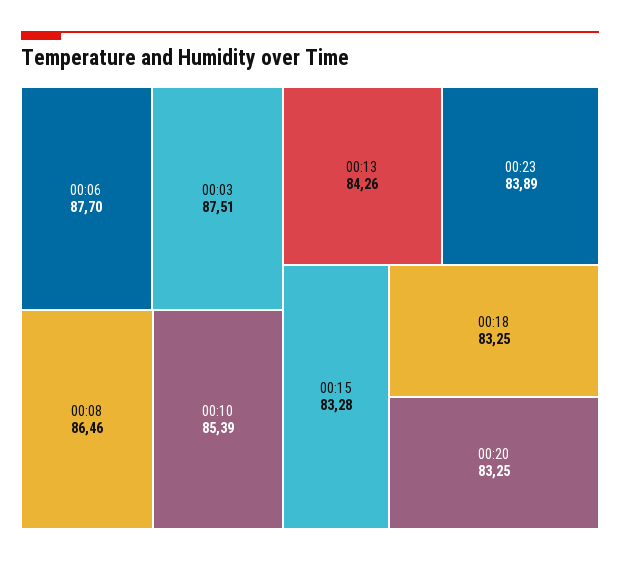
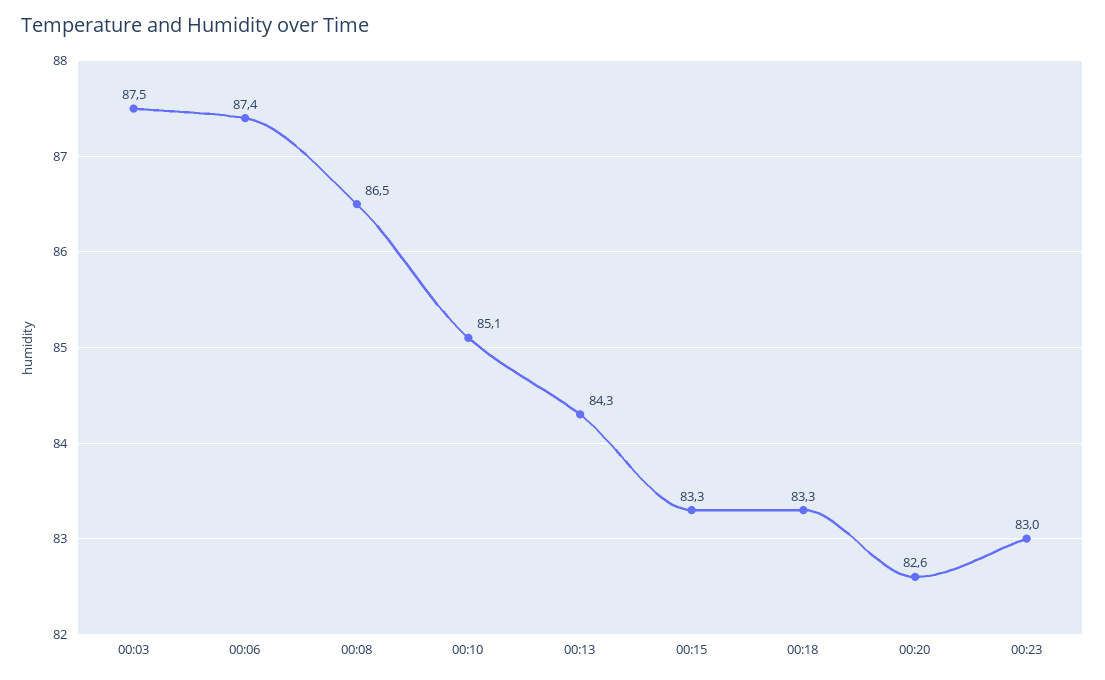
  {
-   "00:06": 87.7,
+   "00:06": 87.4,
    "00:03": 87.51,
    "00:08": 86.46,
-   "00:10": 85.39,
+   "00:10": 85.1,
    "00:13": 84.26,
-   "00:23": 83.89,
+   "00:23": 83,
    "00:15": 83.28,
    "00:18": 83.25,
-   "00:20": 83.25
+   "00:20": 82.6
  }

